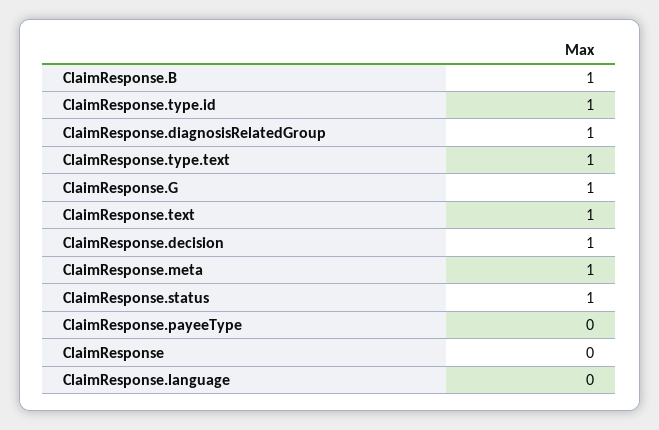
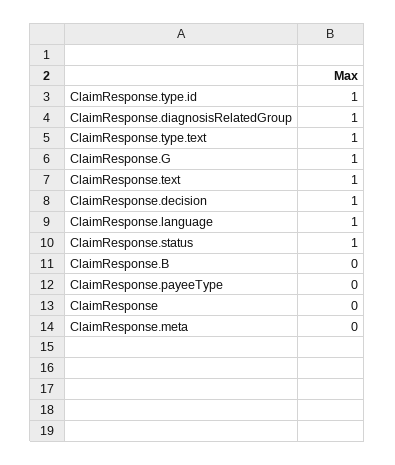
  {
-   "ClaimResponse.B": 1,
+   "ClaimResponse.B": 0,
    "ClaimResponse.type.id": 1,
    "ClaimResponse.diagnosisRelatedGroup": 1,
    "ClaimResponse.type.text": 1,
    "ClaimResponse.G": 1,
    "ClaimResponse.text": 1,
    "ClaimResponse.decision": 1,
-   "ClaimResponse.meta": 1,
+   "ClaimResponse.meta": 0,
    "ClaimResponse.status": 1,
    "ClaimResponse.payeeType": 0,
    "ClaimResponse": 0,
-   "ClaimResponse.language": 0
+   "ClaimResponse.language": 1
  }

